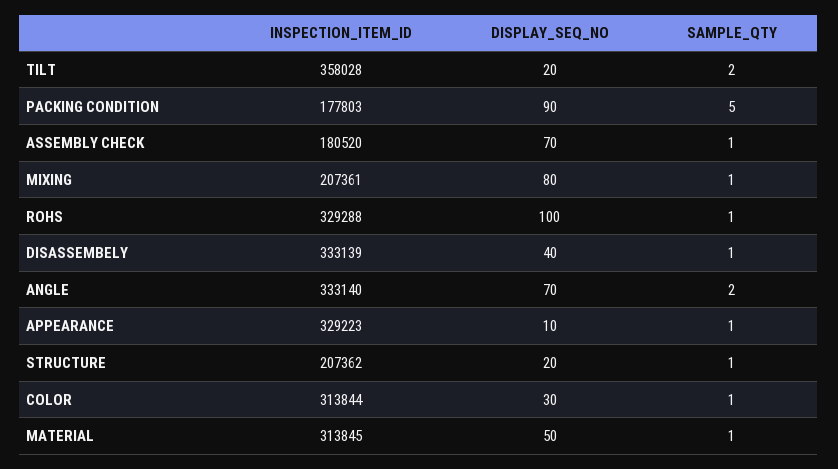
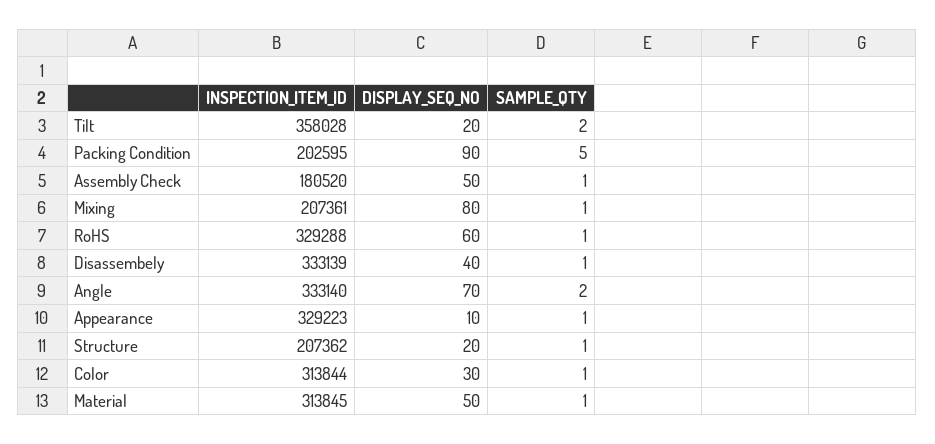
  {
    "INSPECTION_ITEM_ID": {
      "TILT": 358028,
-     "PACKING CONDITION": 177803,
+     "PACKING CONDITION": 202595,
      "ASSEMBLY CHECK": 180520,
      "MIXING": 207361,
      "ROHS": 329288,
      "DISASSEMBELY": 333139,
      "ANGLE": 333140,
      "APPEARANCE": 329223,
      "STRUCTURE": 207362,
      "COLOR": 313844,
      "MATERIAL": 313845
    },
    "DISPLAY_SEQ_NO": {
      "TILT": 20,
      "PACKING CONDITION": 90,
-     "ASSEMBLY CHECK": 70,
+     "ASSEMBLY CHECK": 50,
      "MIXING": 80,
-     "ROHS": 100,
+     "ROHS": 60,
      "DISASSEMBELY": 40,
      "ANGLE": 70,
      "APPEARANCE": 10,
      "STRUCTURE": 20,
      "COLOR": 30,
      "MATERIAL": 50
    },
    "SAMPLE_QTY": {
      "TILT": 2,
      "PACKING CONDITION": 5,
      "ASSEMBLY CHECK": 1,
      "MIXING": 1,
      "ROHS": 1,
      "DISASSEMBELY": 1,
      "ANGLE": 2,
      "APPEARANCE": 1,
      "STRUCTURE": 1,
      "COLOR": 1,
      "MATERIAL": 1
    }
  }

